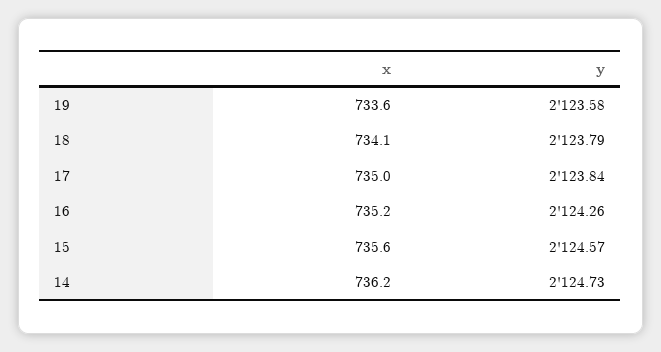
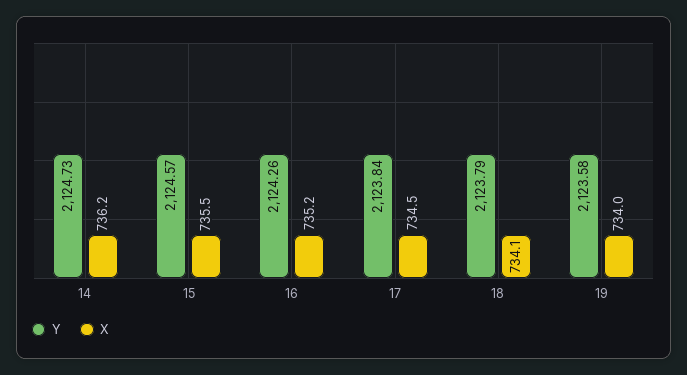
  {
    "x": {
-     "19": 733.6,
+     "19": 734,
      "18": 734.1,
-     "17": 735,
+     "17": 734.5,
      "16": 735.2,
-     "15": 735.6,
+     "15": 735.5,
      "14": 736.2
    },
    "y": {
      "19": 2123.58,
      "18": 2123.79,
      "17": 2123.84,
      "16": 2124.26,
      "15": 2124.57,
      "14": 2124.73
    }
  }

